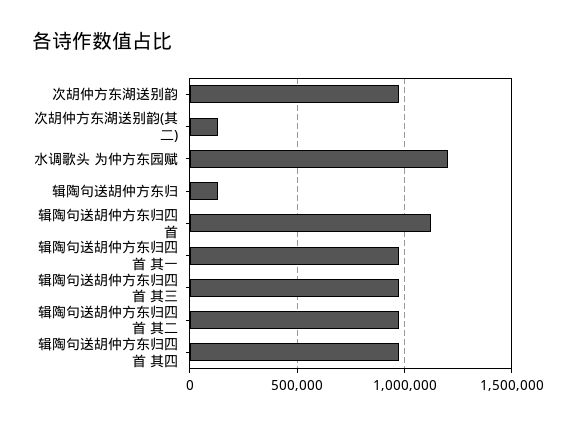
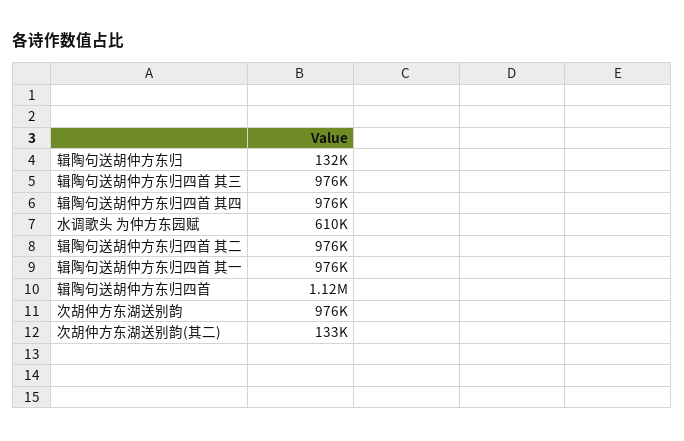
  {
    "次胡仲方东湖送别韵": 976000,
    "次胡仲方东湖送别韵(其二)": 133000,
-   "水调歌头 为仲方东园赋": 1200000,
+   "水调歌头 为仲方东园赋": 610000,
    "辑陶句送胡仲方东归": 132000,
    "辑陶句送胡仲方东归四首": 1120000,
    "辑陶句送胡仲方东归四首 其一": 976000,
    "辑陶句送胡仲方东归四首 其三": 976000,
    "辑陶句送胡仲方东归四首 其二": 976000,
    "辑陶句送胡仲方东归四首 其四": 976000
  }

